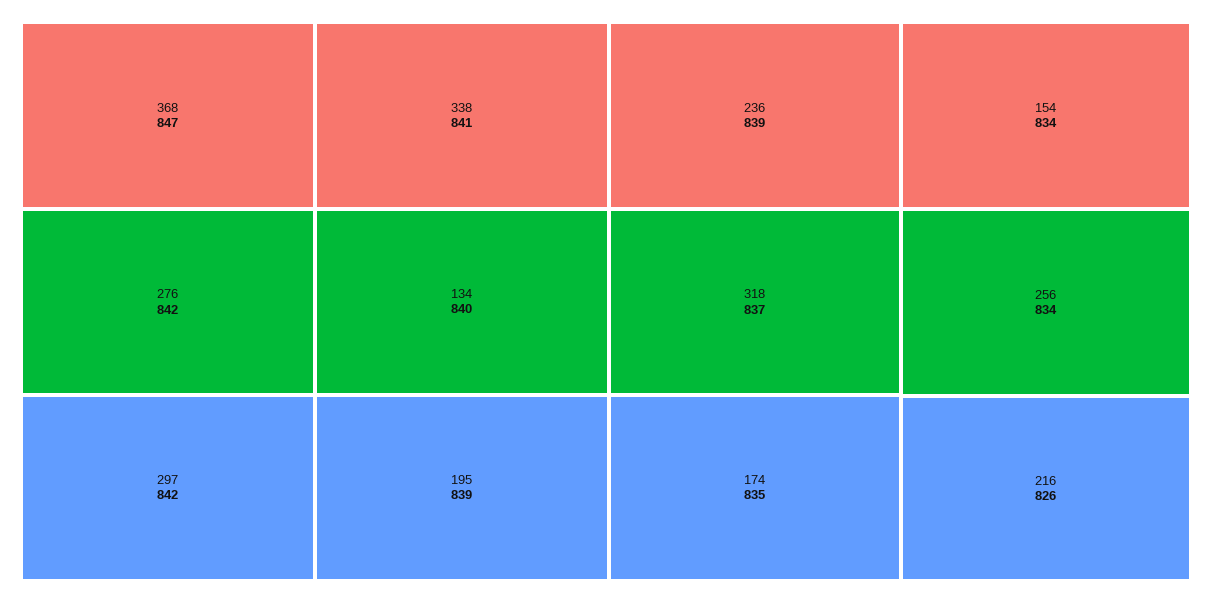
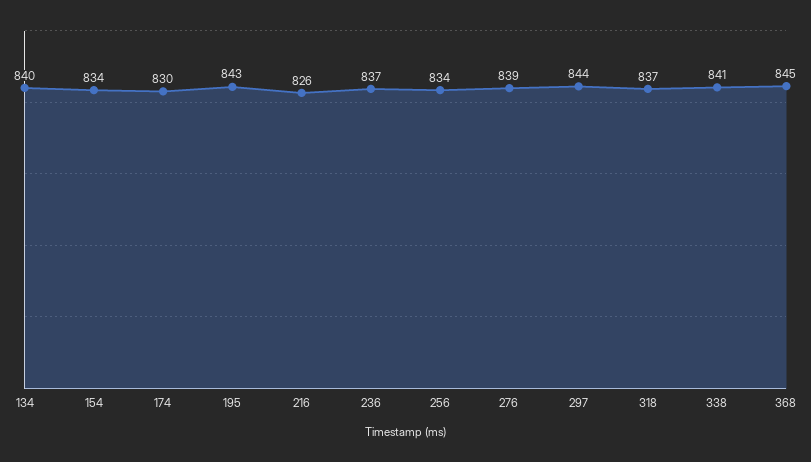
  {
-   "368": 847,
+   "368": 845,
-   "276": 842,
+   "276": 839,
-   "297": 842,
+   "297": 844,
    "338": 841,
    "134": 840,
-   "195": 839,
+   "195": 843,
-   "236": 839,
+   "236": 837,
    "318": 837,
-   "174": 835,
+   "174": 830,
    "154": 834,
    "256": 834,
    "216": 826
  }

